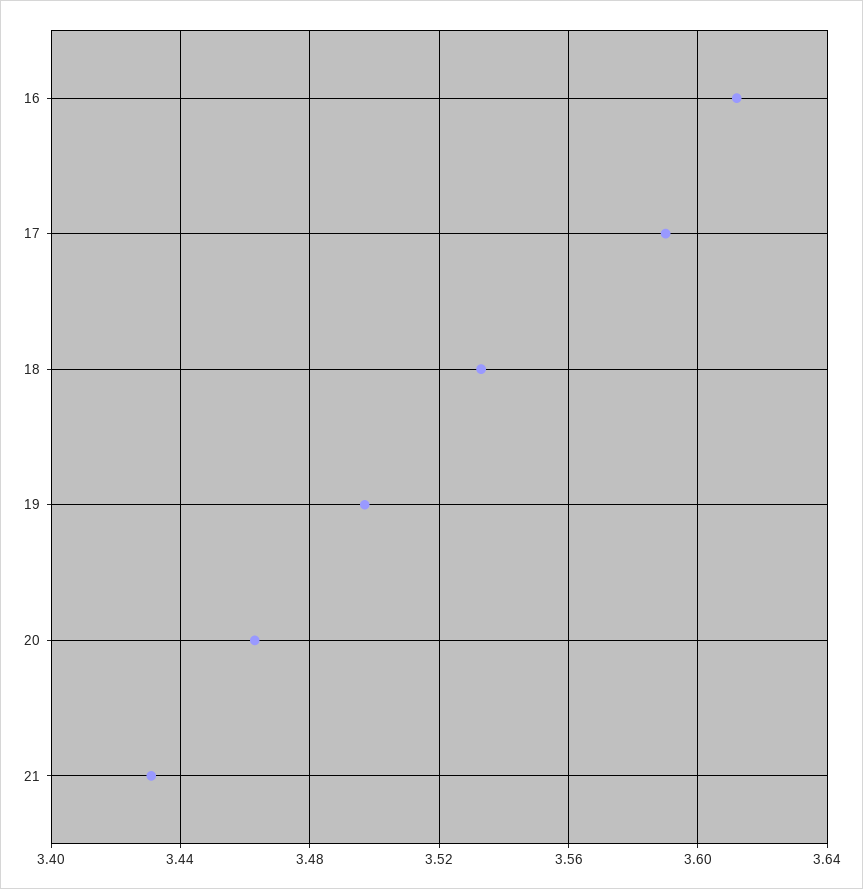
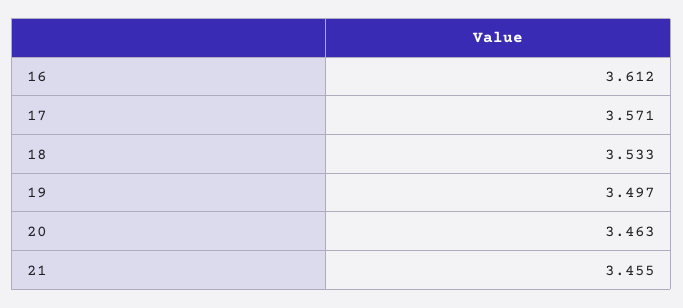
  {
    "16": 3.612,
-   "17": 3.59,
+   "17": 3.571,
    "18": 3.533,
    "19": 3.497,
    "20": 3.463,
-   "21": 3.43
+   "21": 3.455
  }

